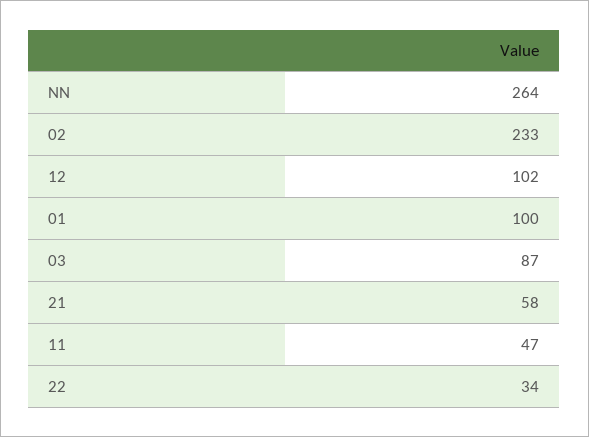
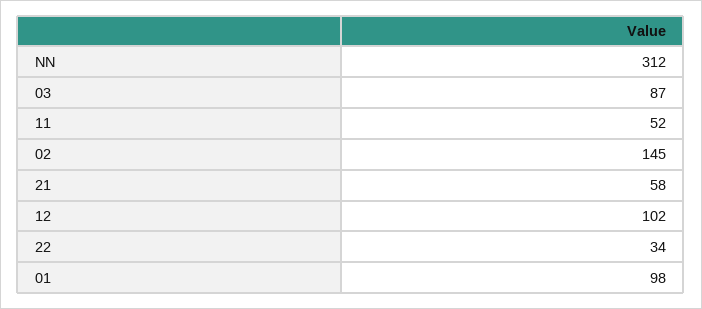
  {
-   "NN": 264,
+   "NN": 312,
-   "02": 233,
+   "02": 145,
    "12": 102,
-   "01": 100,
+   "01": 98,
    "03": 87,
    "21": 58,
-   "11": 47,
+   "11": 52,
    "22": 34
  }

